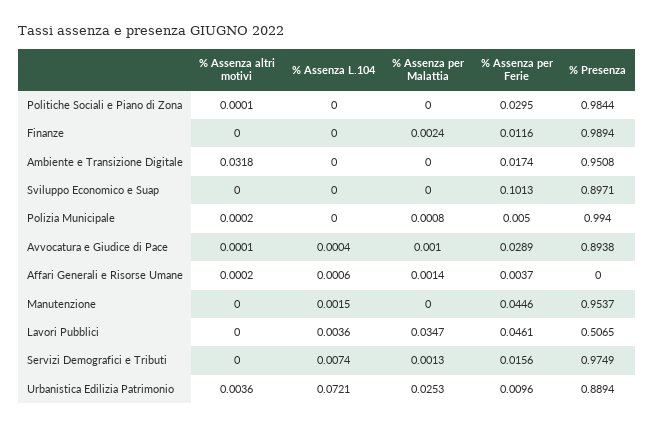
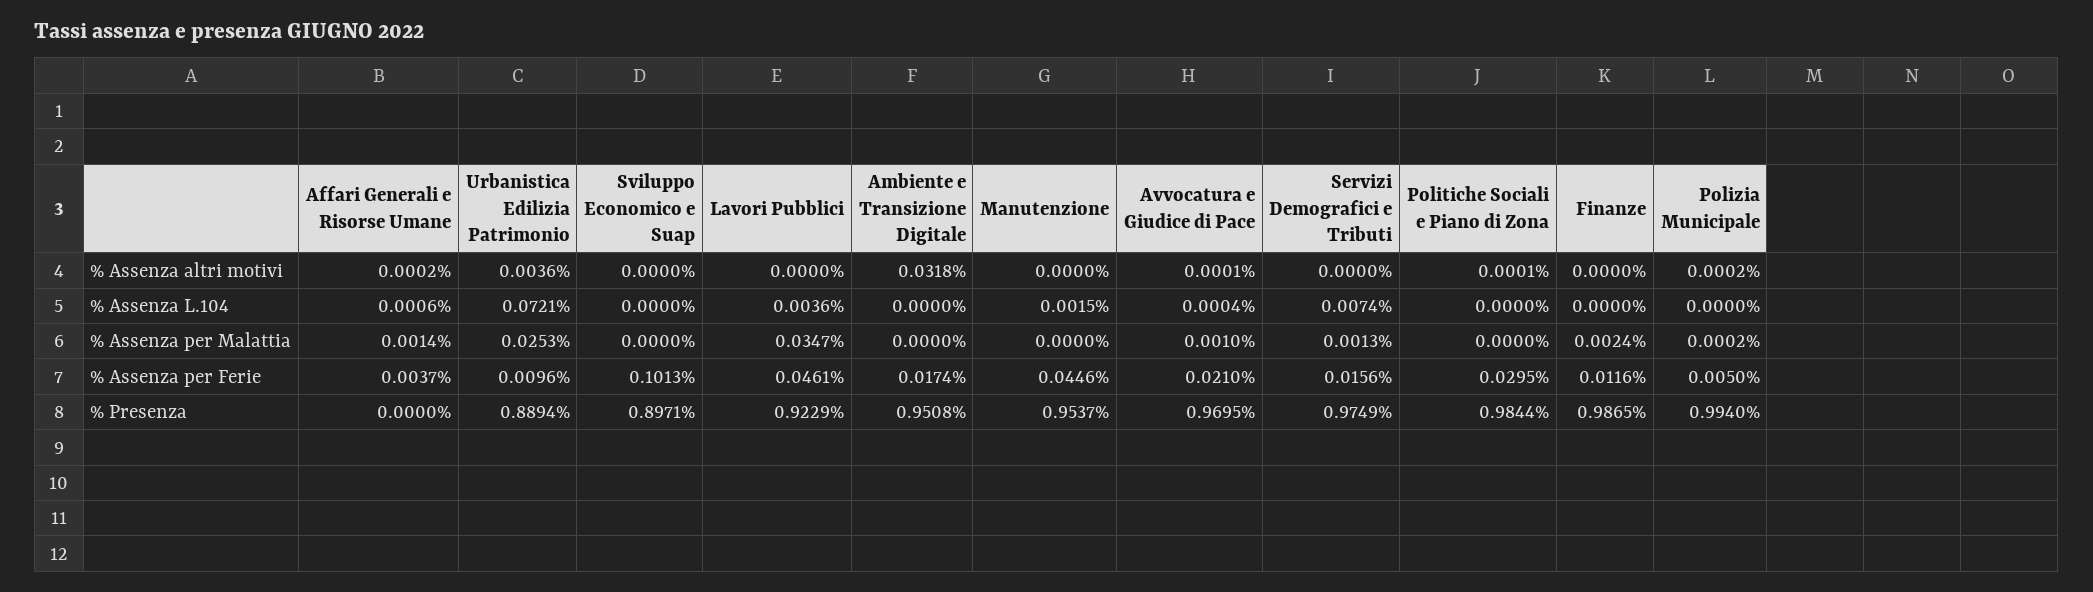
  {
    "% Assenza altri motivi": {
      "Politiche Sociali e Piano di Zona": 0.0001,
      "Finanze": 0,
      "Ambiente e Transizione Digitale": 0.0318,
      "Sviluppo Economico e Suap": 0,
      "Polizia Municipale": 0.0002,
      "Avvocatura e Giudice di Pace": 0.0001,
      "Affari Generali e Risorse Umane": 0.0002,
      "Manutenzione": 0,
      "Lavori Pubblici": 0,
      "Servizi Demografici e Tributi": 0,
      "Urbanistica Edilizia Patrimonio": 0.0036
    },
    "% Assenza L.104": {
      "Politiche Sociali e Piano di Zona": 0,
      "Finanze": 0,
      "Ambiente e Transizione Digitale": 0,
      "Sviluppo Economico e Suap": 0,
      "Polizia Municipale": 0,
      "Avvocatura e Giudice di Pace": 0.0004,
      "Affari Generali e Risorse Umane": 0.0006,
      "Manutenzione": 0.0015,
      "Lavori Pubblici": 0.0036,
      "Servizi Demografici e Tributi": 0.0074,
      "Urbanistica Edilizia Patrimonio": 0.0721
    },
    "% Assenza per Malattia": {
      "Politiche Sociali e Piano di Zona": 0,
      "Finanze": 0.0024,
      "Ambiente e Transizione Digitale": 0,
      "Sviluppo Economico e Suap": 0,
-     "Polizia Municipale": 0.0008,
+     "Polizia Municipale": 0.0002,
      "Avvocatura e Giudice di Pace": 0.001,
      "Affari Generali e Risorse Umane": 0.0014,
      "Manutenzione": 0,
      "Lavori Pubblici": 0.0347,
      "Servizi Demografici e Tributi": 0.0013,
      "Urbanistica Edilizia Patrimonio": 0.0253
    },
    "% Assenza per Ferie": {
      "Politiche Sociali e Piano di Zona": 0.0295,
      "Finanze": 0.0116,
      "Ambiente e Transizione Digitale": 0.0174,
      "Sviluppo Economico e Suap": 0.1013,
      "Polizia Municipale": 0.005,
-     "Avvocatura e Giudice di Pace": 0.0289,
+     "Avvocatura e Giudice di Pace": 0.021,
      "Affari Generali e Risorse Umane": 0.0037,
      "Manutenzione": 0.0446,
      "Lavori Pubblici": 0.0461,
      "Servizi Demografici e Tributi": 0.0156,
      "Urbanistica Edilizia Patrimonio": 0.0096
    },
    "% Presenza": {
      "Politiche Sociali e Piano di Zona": 0.9844,
-     "Finanze": 0.9894,
+     "Finanze": 0.9865,
      "Ambiente e Transizione Digitale": 0.9508,
      "Sviluppo Economico e Suap": 0.8971,
      "Polizia Municipale": 0.994,
-     "Avvocatura e Giudice di Pace": 0.8938,
+     "Avvocatura e Giudice di Pace": 0.9695,
      "Affari Generali e Risorse Umane": 0,
      "Manutenzione": 0.9537,
-     "Lavori Pubblici": 0.5065,
+     "Lavori Pubblici": 0.9229,
      "Servizi Demografici e Tributi": 0.9749,
      "Urbanistica Edilizia Patrimonio": 0.8894
    }
  }

